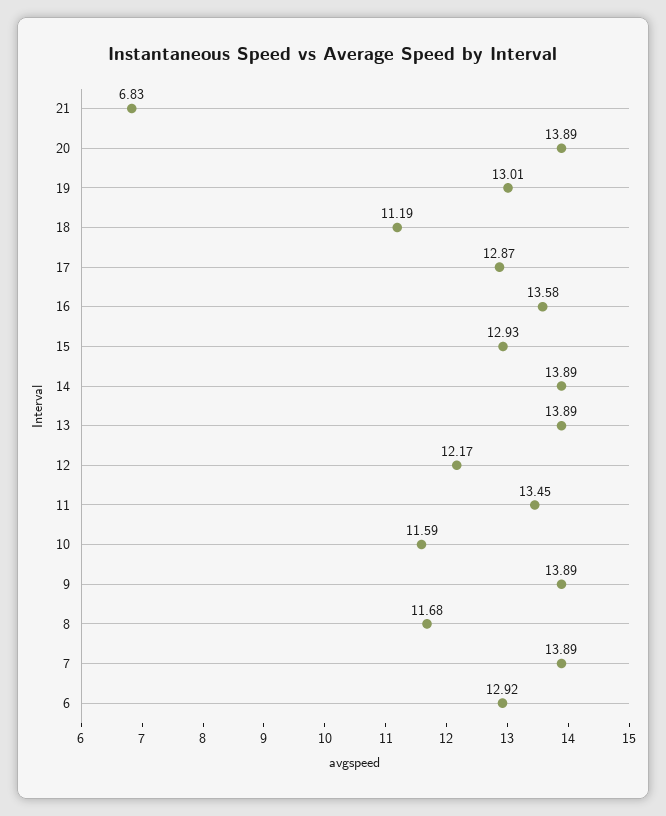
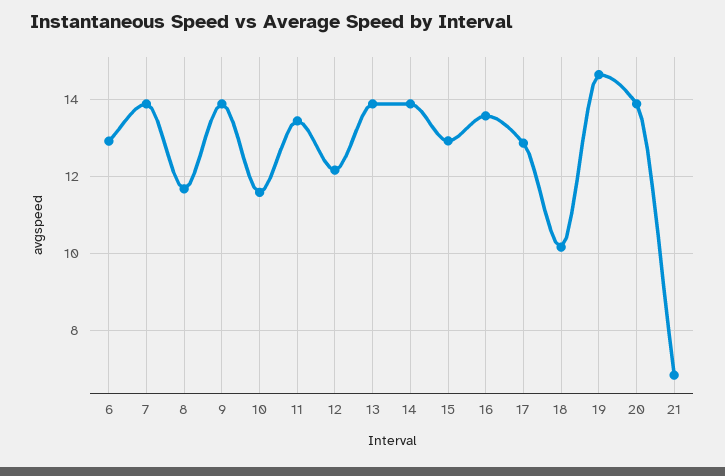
  {
    "21": 6.83,
    "20": 13.89,
-   "19": 13.01,
+   "19": 14.6,
-   "18": 11.19,
+   "18": 10.2,
    "17": 12.87,
    "16": 13.58,
    "15": 12.93,
    "14": 13.89,
    "13": 13.89,
    "12": 12.17,
    "11": 13.45,
    "10": 11.59,
    "9": 13.89,
    "8": 11.68,
    "7": 13.89,
    "6": 12.92
  }

